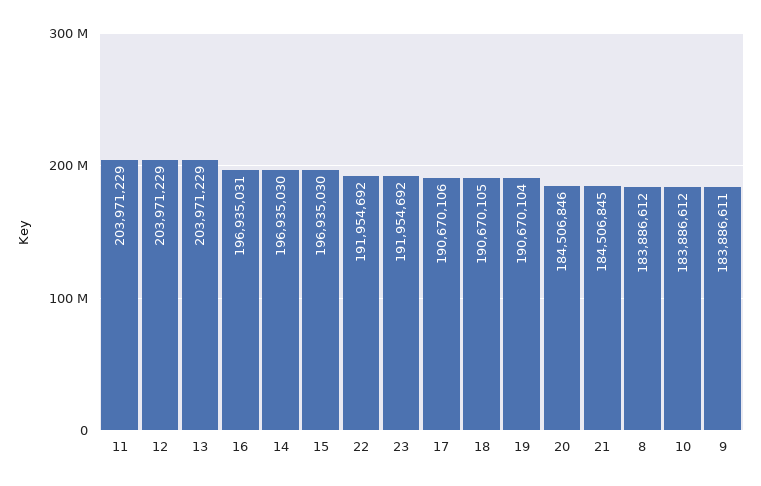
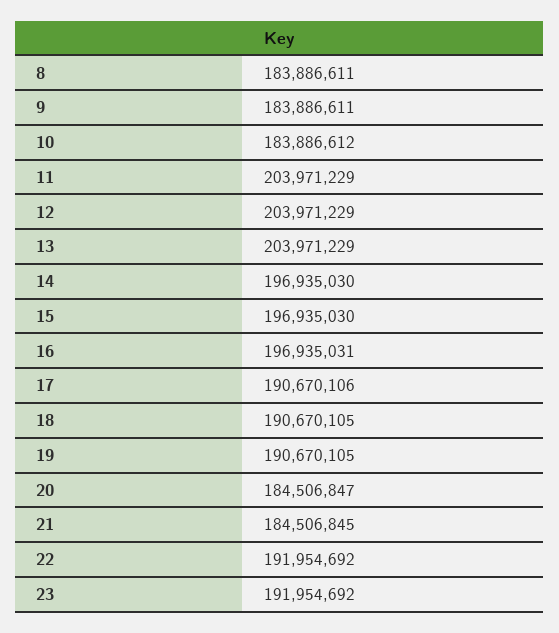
  {
    "11": 203971229,
    "12": 203971229,
    "13": 203971229,
    "16": 196935031,
    "14": 196935030,
    "15": 196935030,
    "22": 191954692,
    "23": 191954692,
    "17": 190670106,
    "18": 190670105,
-   "19": 190670104,
+   "19": 190670105,
-   "20": 184506846,
+   "20": 184506847,
    "21": 184506845,
-   "8": 183886612,
+   "8": 183886611,
    "10": 183886612,
    "9": 183886611
  }

